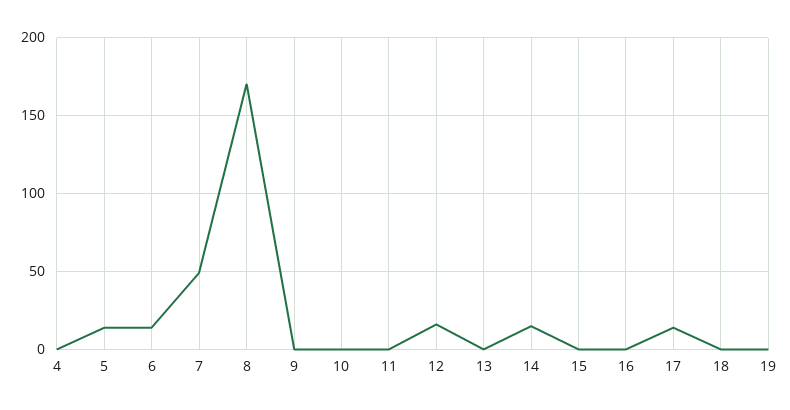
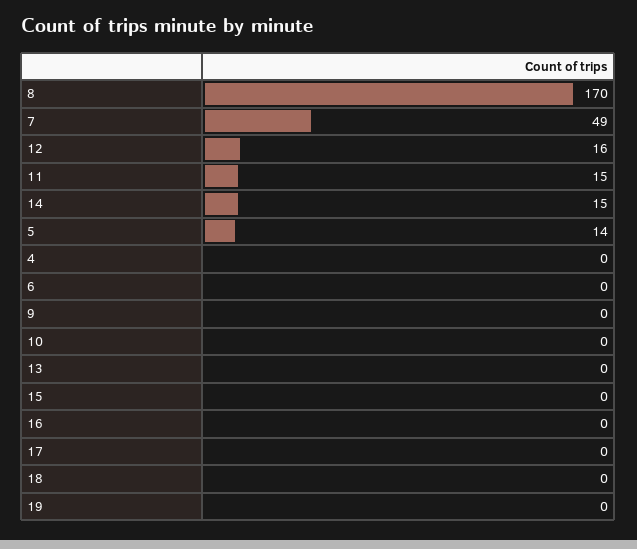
  {
    "4": 0,
    "5": 14,
-   "6": 15,
+   "6": 0,
    "7": 49,
    "8": 170,
    "9": 0,
    "10": 0,
-   "11": 0,
+   "11": 15,
    "12": 16,
    "13": 0,
    "14": 15,
    "15": 0,
    "16": 0,
-   "17": 15,
+   "17": 0,
    "18": 0,
    "19": 0
  }

